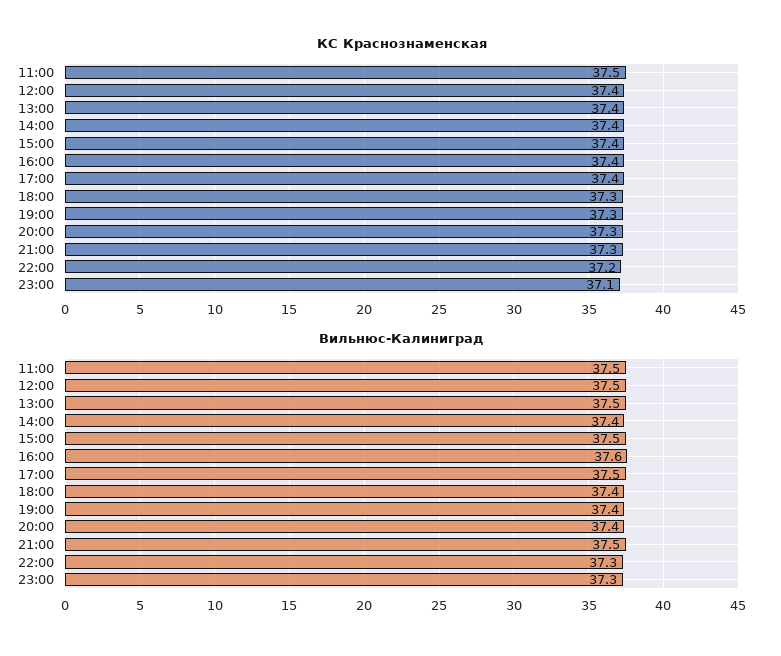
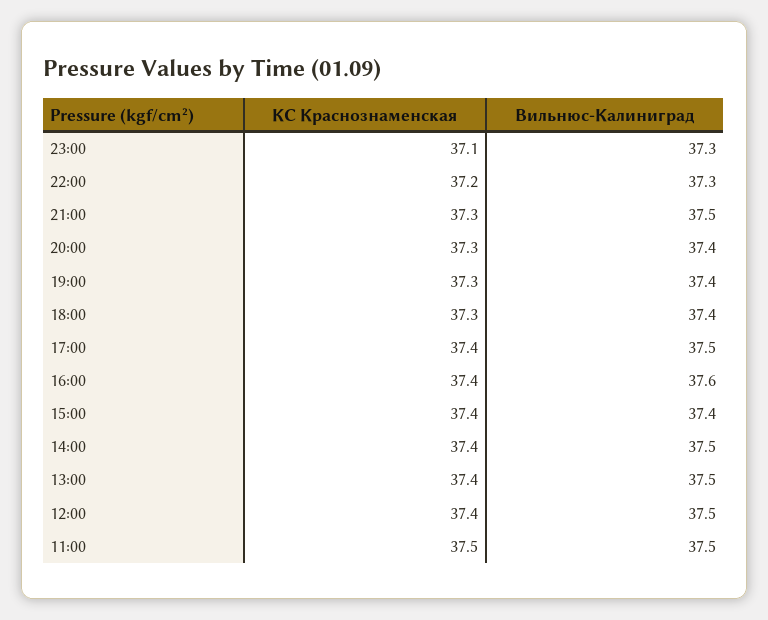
  {
    "КС Краснознаменская": {
      "11:00": 37.5,
      "12:00": 37.4,
      "13:00": 37.4,
      "14:00": 37.4,
      "15:00": 37.4,
      "16:00": 37.4,
      "17:00": 37.4,
      "18:00": 37.3,
      "19:00": 37.3,
      "20:00": 37.3,
      "21:00": 37.3,
      "22:00": 37.2,
      "23:00": 37.1
    },
    "Вильнюс-Калиниград": {
      "11:00": 37.5,
      "12:00": 37.5,
      "13:00": 37.5,
-     "14:00": 37.4,
+     "14:00": 37.5,
-     "15:00": 37.5,
+     "15:00": 37.4,
      "16:00": 37.6,
      "17:00": 37.5,
      "18:00": 37.4,
      "19:00": 37.4,
      "20:00": 37.4,
      "21:00": 37.5,
      "22:00": 37.3,
      "23:00": 37.3
    }
  }

